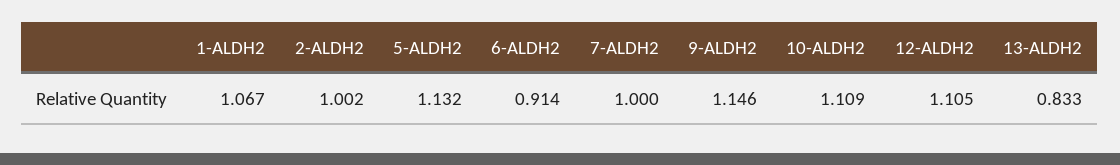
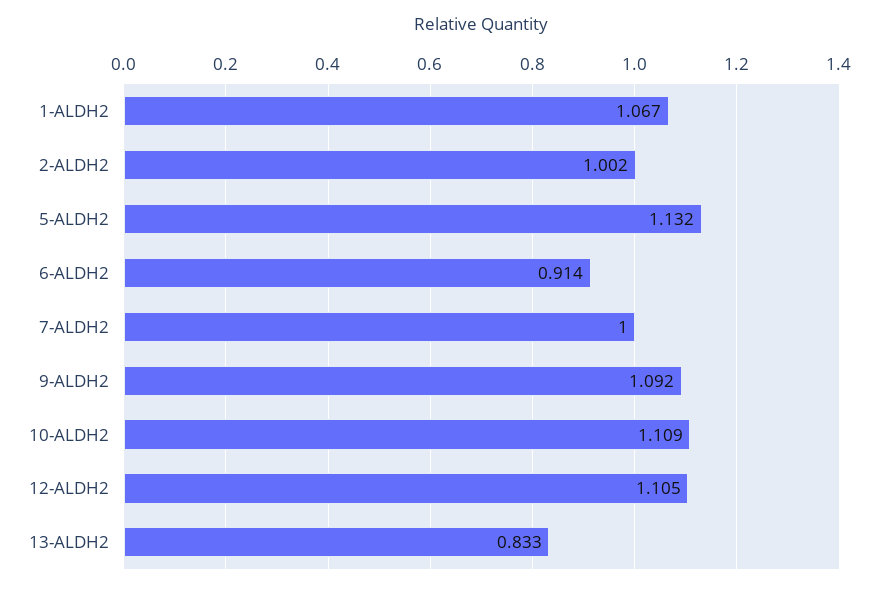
  {
    "1-ALDH2": 1.067,
    "2-ALDH2": 1.002,
    "5-ALDH2": 1.132,
    "6-ALDH2": 0.914,
    "7-ALDH2": 1,
-   "9-ALDH2": 1.146,
+   "9-ALDH2": 1.092,
    "10-ALDH2": 1.109,
    "12-ALDH2": 1.105,
    "13-ALDH2": 0.833
  }

